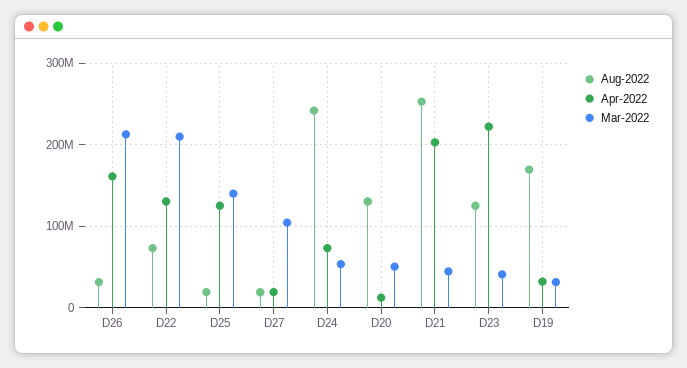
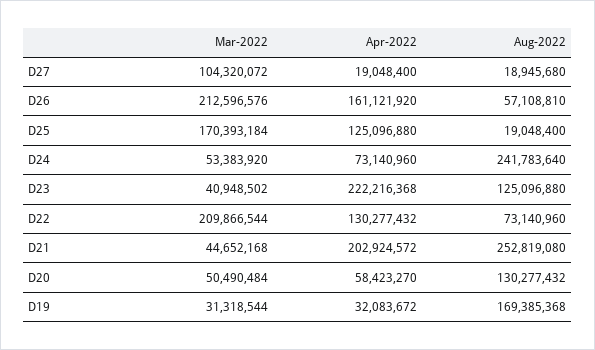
  {
    "Aug-2022": {
-     "D26": 30000000,
+     "D26": 57108810,
      "D22": 73140960,
      "D25": 19048400,
      "D27": 18945680,
      "D24": 241783640,
      "D20": 130277432,
      "D21": 252819080,
      "D23": 125096880,
      "D19": 169385368
    },
    "Apr-2022": {
      "D26": 161121920,
      "D22": 130277432,
      "D25": 125096880,
      "D27": 19048400,
      "D24": 73140960,
-     "D20": 10000000,
+     "D20": 58423270,
      "D21": 202924572,
      "D23": 222216368,
      "D19": 32083672
    },
    "Mar-2022": {
      "D26": 212596576,
      "D22": 209866544,
-     "D25": 140000000,
+     "D25": 170393184,
      "D27": 104320072,
      "D24": 53383920,
      "D20": 50490484,
      "D21": 44652168,
      "D23": 40948502,
      "D19": 31318544
    }
  }

